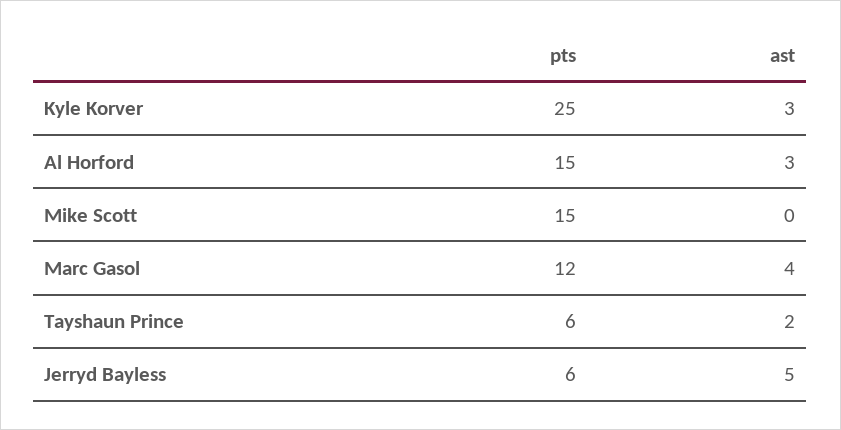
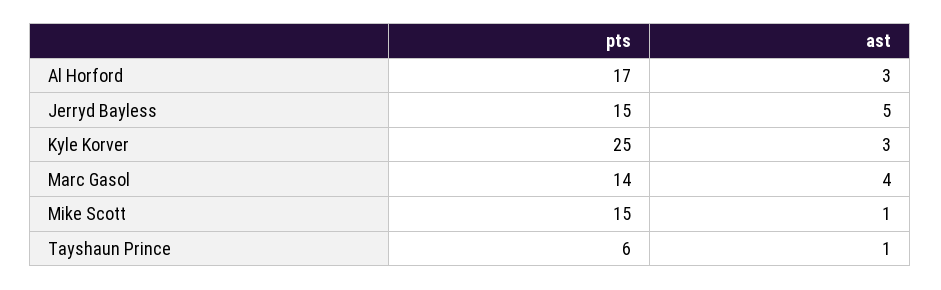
  {
    "pts": {
      "Kyle Korver": 25,
-     "Al Horford": 15,
+     "Al Horford": 17,
      "Mike Scott": 15,
-     "Marc Gasol": 12,
+     "Marc Gasol": 14,
      "Tayshaun Prince": 6,
-     "Jerryd Bayless": 6
+     "Jerryd Bayless": 15
    },
    "ast": {
      "Kyle Korver": 3,
      "Al Horford": 3,
-     "Mike Scott": 0,
+     "Mike Scott": 1,
      "Marc Gasol": 4,
-     "Tayshaun Prince": 2,
+     "Tayshaun Prince": 1,
      "Jerryd Bayless": 5
    }
  }

